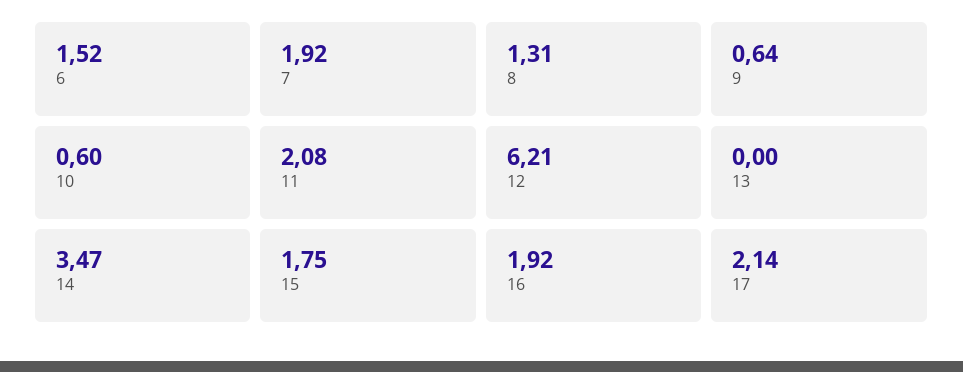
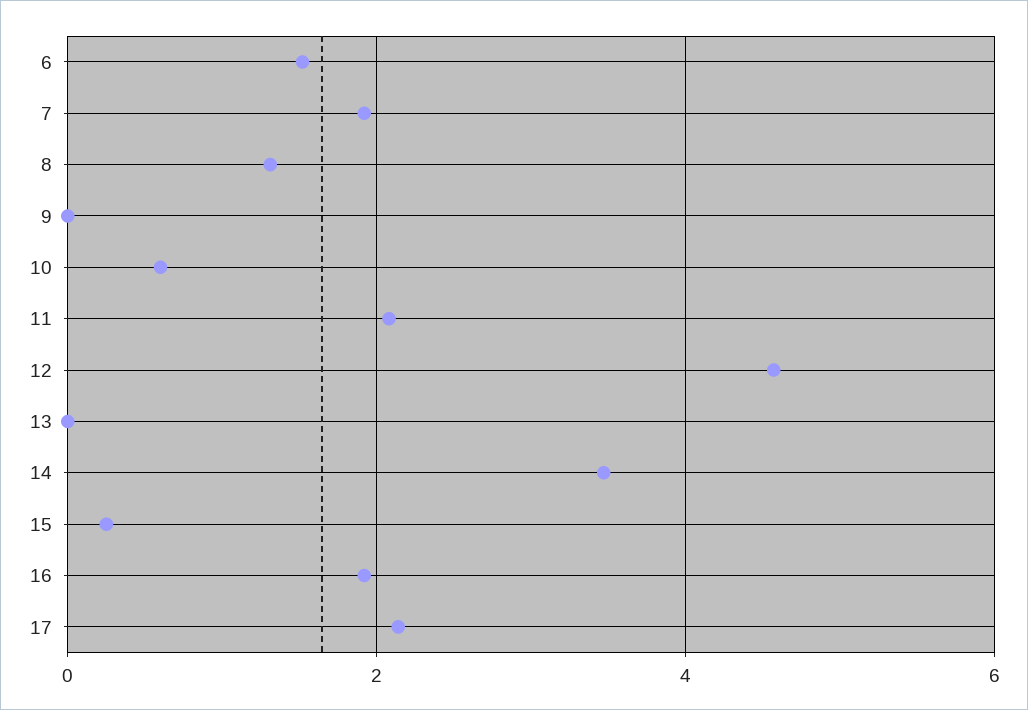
  {
    "6": 1.52,
    "7": 1.92,
    "8": 1.31,
-   "9": 0.64,
+   "9": 0,
    "10": 0.6,
    "11": 2.08,
-   "12": 6.21,
+   "12": 4.6,
    "13": 0,
    "14": 3.47,
-   "15": 1.75,
+   "15": 0.2,
    "16": 1.92,
    "17": 2.14
  }

